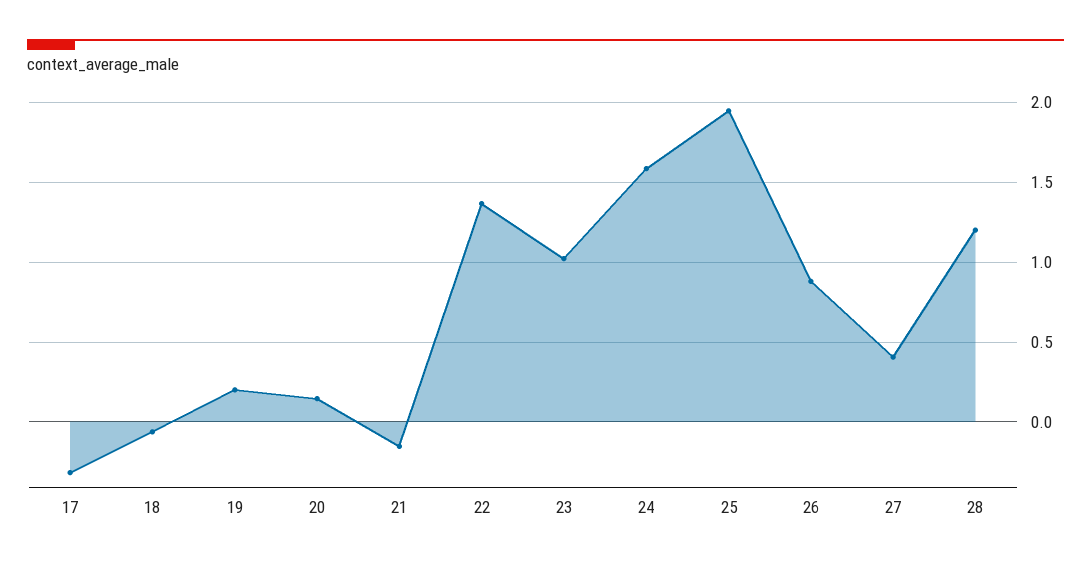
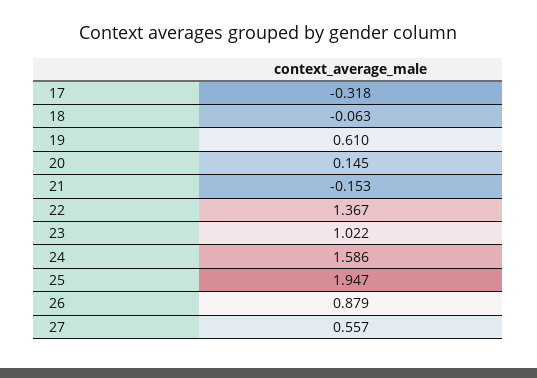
  {
    "17": -0.318,
    "18": -0.063,
-   "19": 0.2,
+   "19": 0.61,
    "20": 0.145,
    "21": -0.153,
    "22": 1.367,
    "23": 1.022,
    "24": 1.586,
    "25": 1.947,
    "26": 0.879,
-   "27": 0.4,
+   "27": 0.557
-   "28": 1.2
  }

